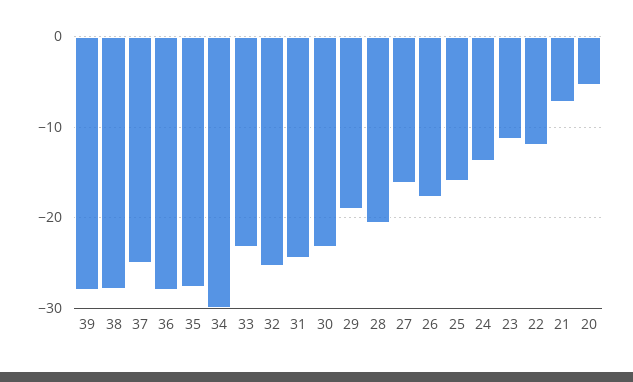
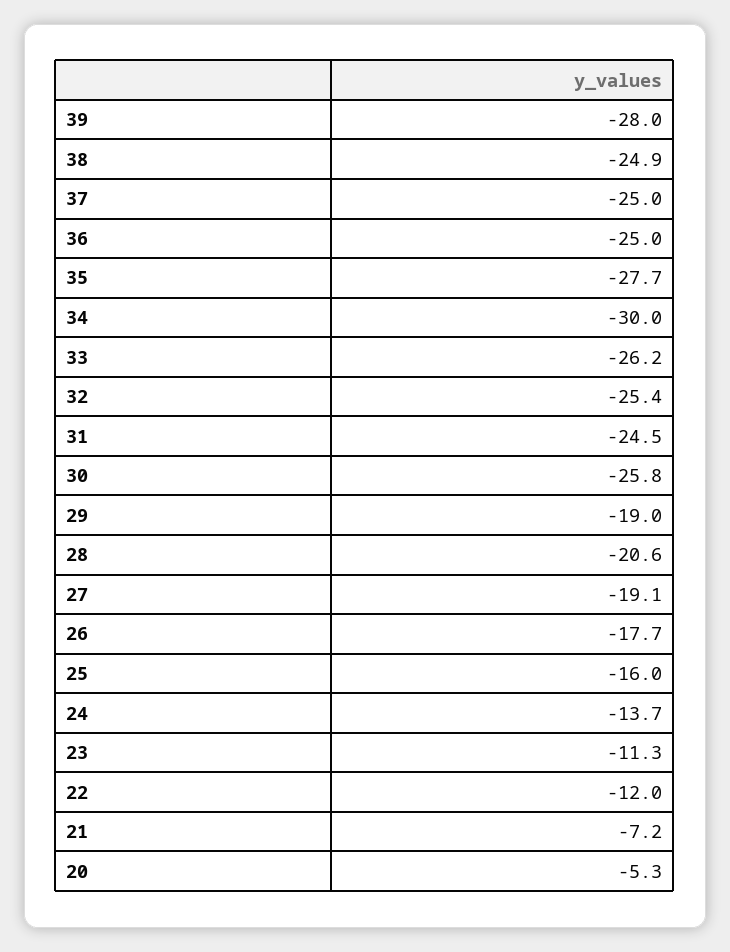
  {
    "39": -28,
-   "38": -28,
+   "38": -24.9,
    "37": -25,
-   "36": -28,
+   "36": -25,
    "35": -27.7,
    "34": -30,
-   "33": -23,
+   "33": -26.2,
    "32": -25.4,
    "31": -24.5,
-   "30": -23,
+   "30": -25.8,
    "29": -19,
    "28": -20.6,
-   "27": -16,
+   "27": -19.1,
    "26": -17.7,
    "25": -16,
    "24": -13.7,
    "23": -11.3,
    "22": -12,
    "21": -7.2,
    "20": -5.3
  }

